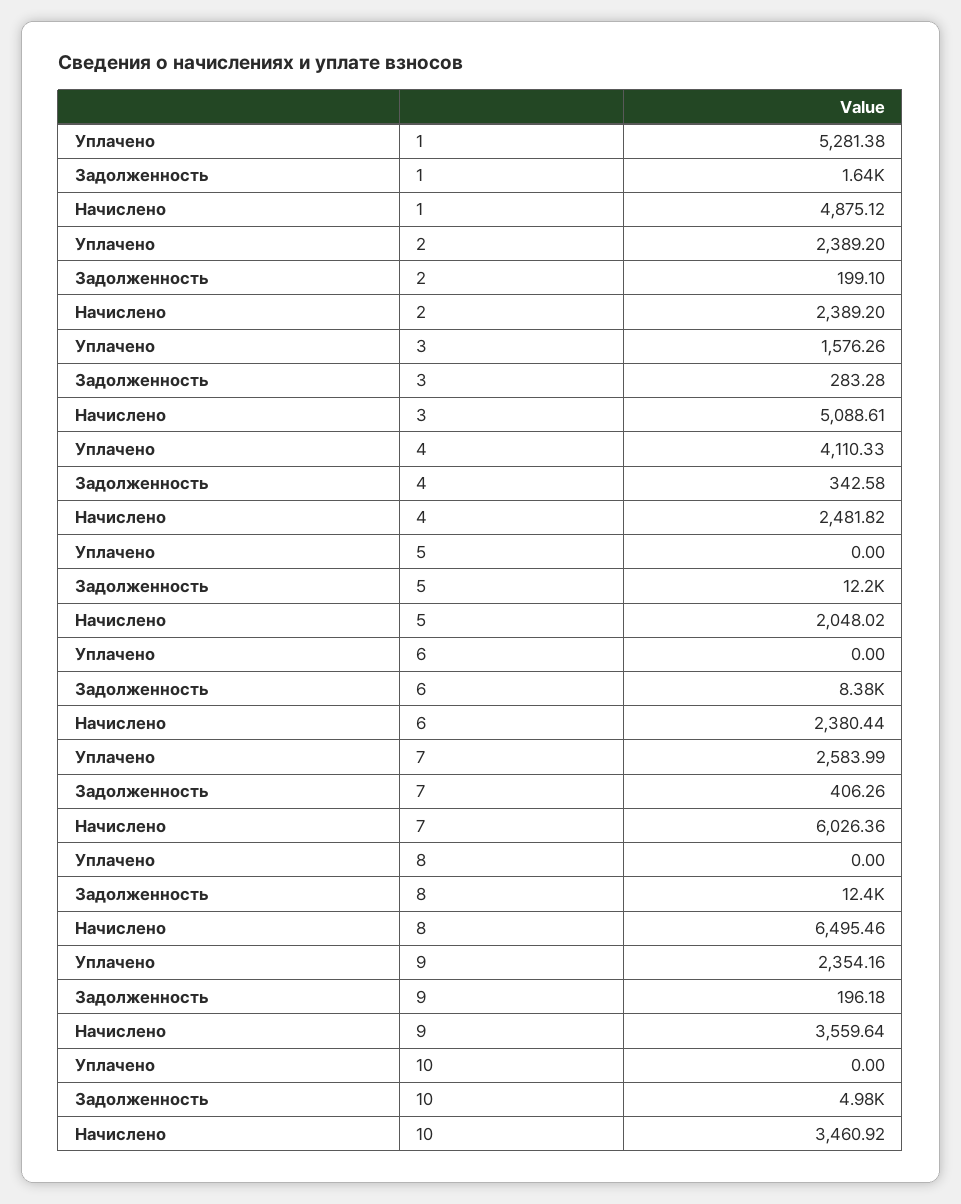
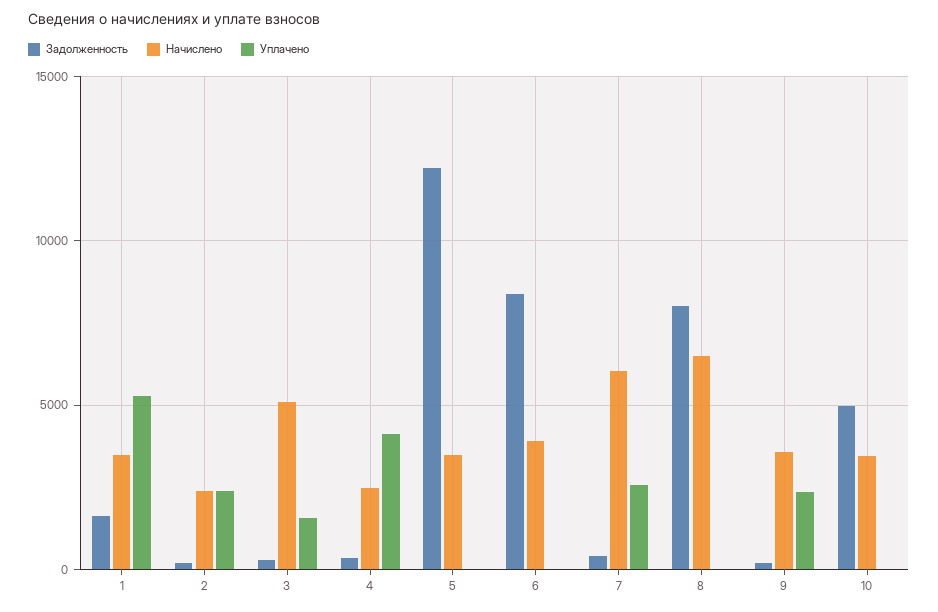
  {
    "Уплачено": {
      "1": 5281.38,
      "2": 2389.2,
      "3": 1576.26,
      "4": 4110.33,
      "5": 0,
      "6": 0,
      "7": 2583.99,
      "8": 0,
      "9": 2354.16,
      "10": 0
    },
    "Задолженность": {
      "1": 1640,
      "2": 199.1,
      "3": 283.28,
      "4": 342.58,
      "5": 12200,
      "6": 8380,
      "7": 406.26,
-     "8": 12400,
+     "8": 8000,
      "9": 196.18,
      "10": 4980
    },
    "Начислено": {
-     "1": 4875.12,
+     "1": 3500,
      "2": 2389.2,
      "3": 5088.61,
      "4": 2481.82,
-     "5": 2048.02,
+     "5": 3500,
-     "6": 2380.44,
+     "6": 4000,
      "7": 6026.36,
      "8": 6495.46,
      "9": 3559.64,
      "10": 3460.92
    }
  }

